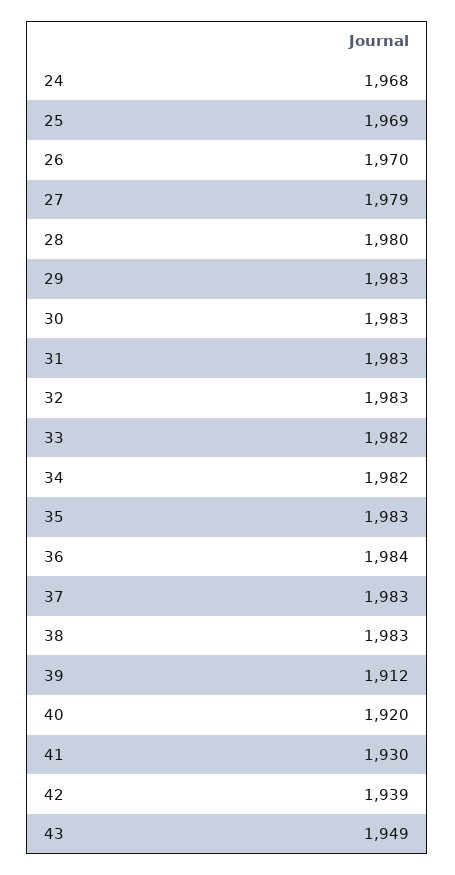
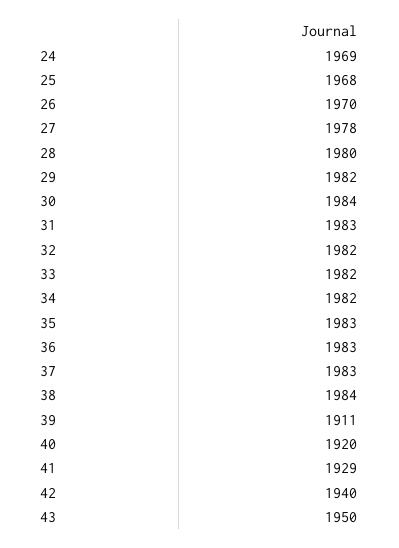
  {
-   "24": 1968,
+   "24": 1969,
-   "25": 1969,
+   "25": 1968,
    "26": 1970,
-   "27": 1979,
+   "27": 1978,
    "28": 1980,
-   "29": 1983,
+   "29": 1982,
-   "30": 1983,
+   "30": 1984,
    "31": 1983,
-   "32": 1983,
+   "32": 1982,
    "33": 1982,
    "34": 1982,
    "35": 1983,
-   "36": 1984,
+   "36": 1983,
    "37": 1983,
-   "38": 1983,
+   "38": 1984,
-   "39": 1912,
+   "39": 1911,
    "40": 1920,
-   "41": 1930,
+   "41": 1929,
-   "42": 1939,
+   "42": 1940,
-   "43": 1949
+   "43": 1950
  }

